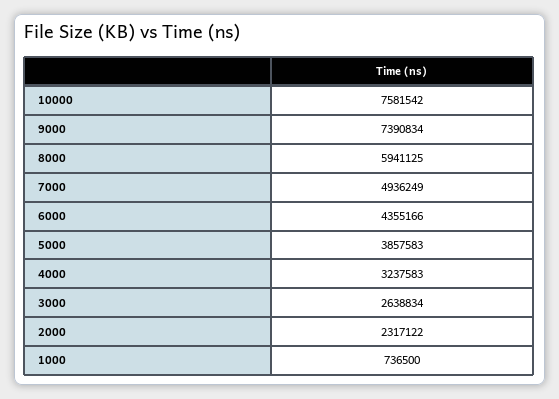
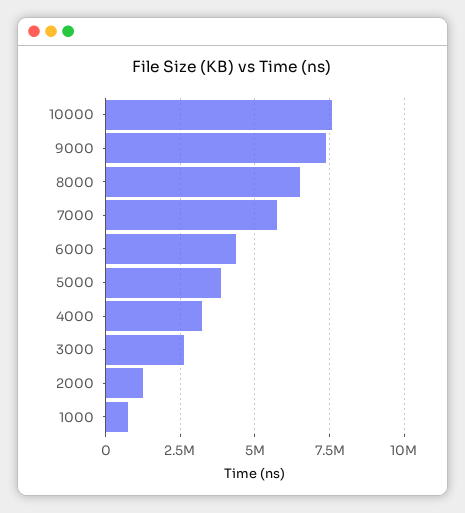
  {
    "10000": 7581542,
    "9000": 7390834,
-   "8000": 5941125,
+   "8000": 6500000,
-   "7000": 4936249,
+   "7000": 5750000,
    "6000": 4355166,
    "5000": 3857583,
    "4000": 3237583,
    "3000": 2638834,
-   "2000": 2317122,
+   "2000": 1250000,
    "1000": 736500
  }

